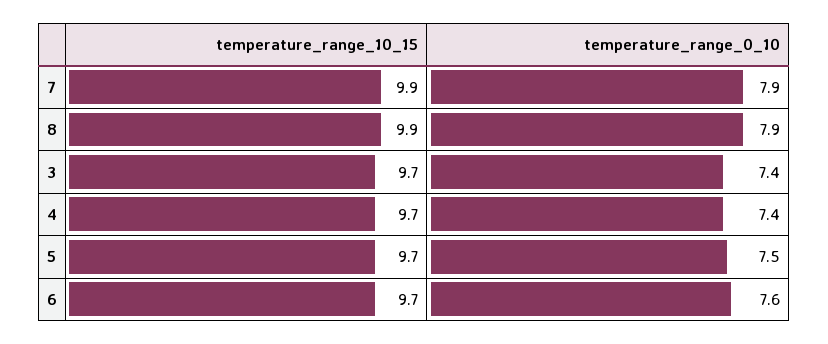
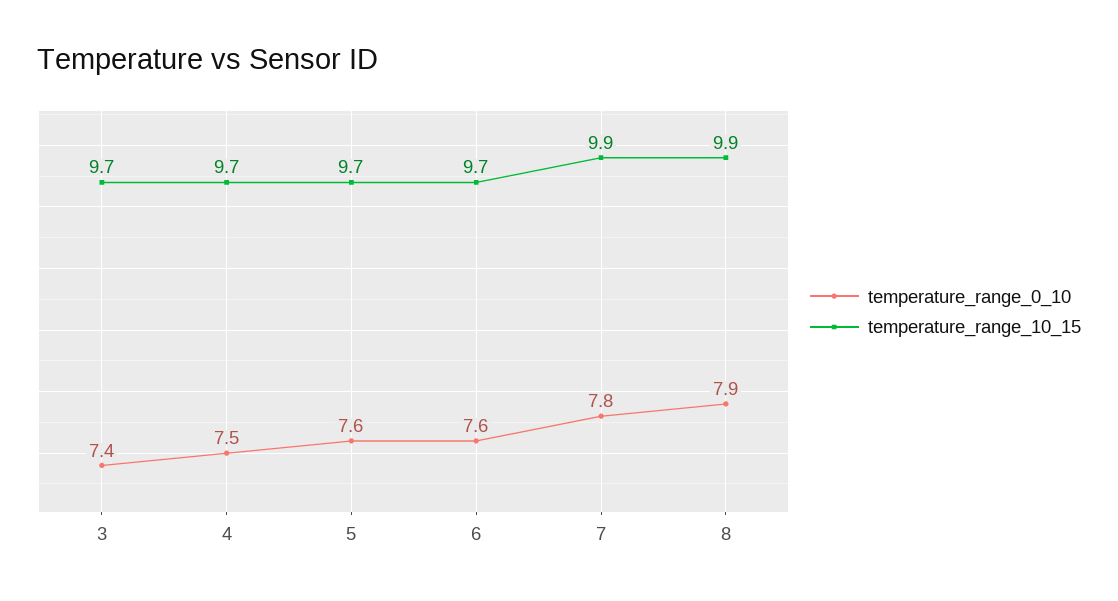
  {
    "temperature_range_10_15": {
      "7": 9.9,
      "8": 9.9,
      "3": 9.7,
      "4": 9.7,
      "5": 9.7,
      "6": 9.7
    },
    "temperature_range_0_10": {
-     "7": 7.9,
+     "7": 7.8,
      "8": 7.9,
      "3": 7.4,
-     "4": 7.4,
+     "4": 7.5,
-     "5": 7.5,
+     "5": 7.6,
      "6": 7.6
    }
  }

